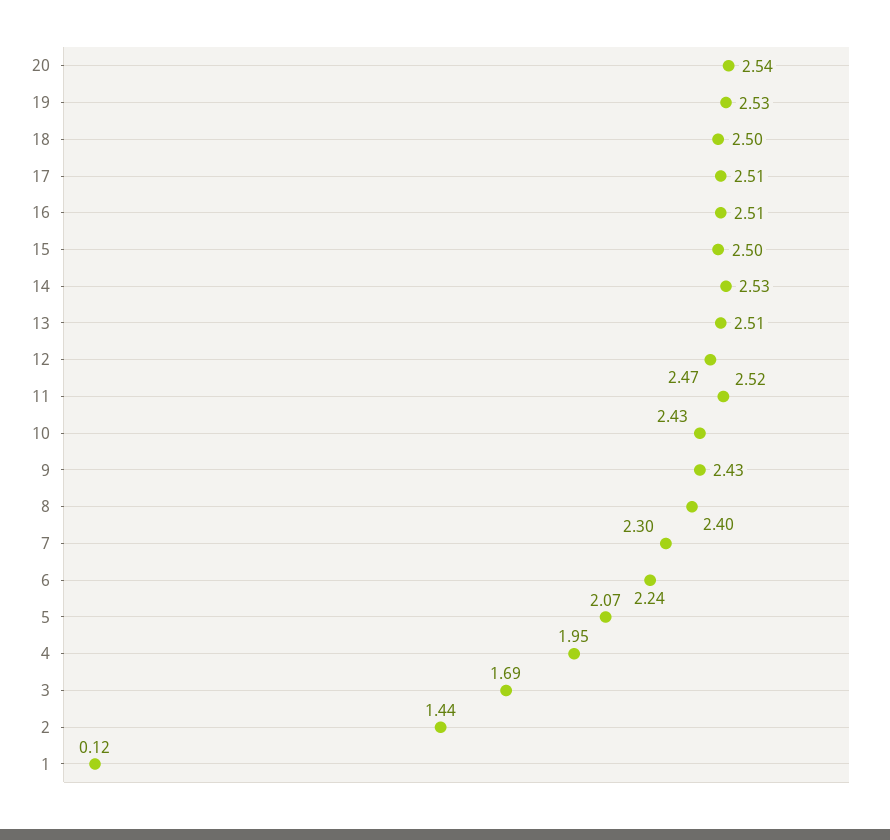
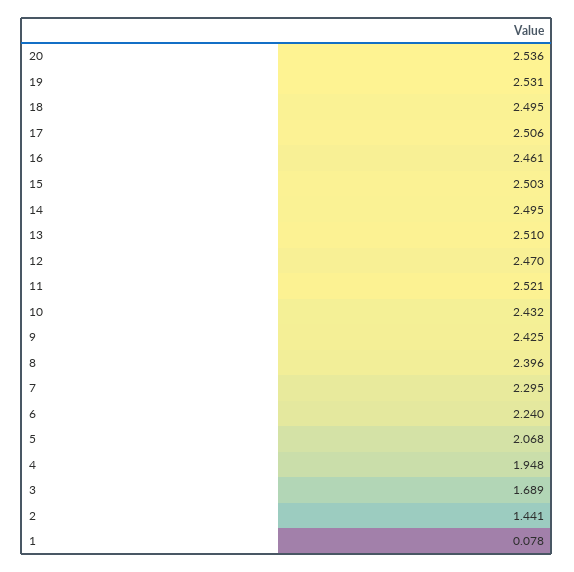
  {
    "20": 2.536,
    "19": 2.531,
    "18": 2.495,
    "17": 2.506,
-   "16": 2.51,
+   "16": 2.461,
    "15": 2.503,
-   "14": 2.53,
+   "14": 2.495,
    "13": 2.51,
    "12": 2.47,
    "11": 2.521,
    "10": 2.432,
    "9": 2.425,
    "8": 2.396,
    "7": 2.295,
    "6": 2.24,
    "5": 2.068,
    "4": 1.948,
    "3": 1.689,
    "2": 1.441,
-   "1": 0.12
+   "1": 0.078
  }

